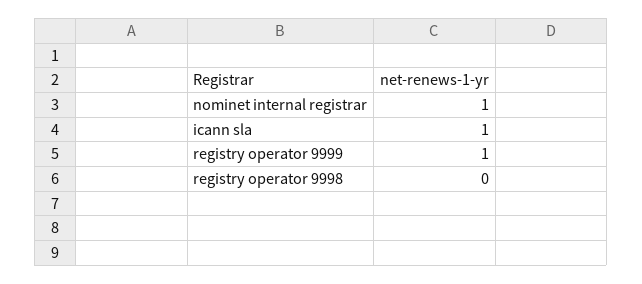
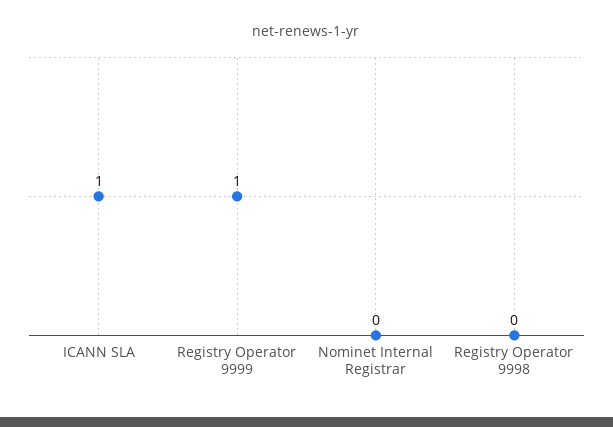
  {
-   "nominet internal registrar": 1,
+   "nominet internal registrar": 0,
    "icann sla": 1,
    "registry operator 9999": 1,
    "registry operator 9998": 0
  }

